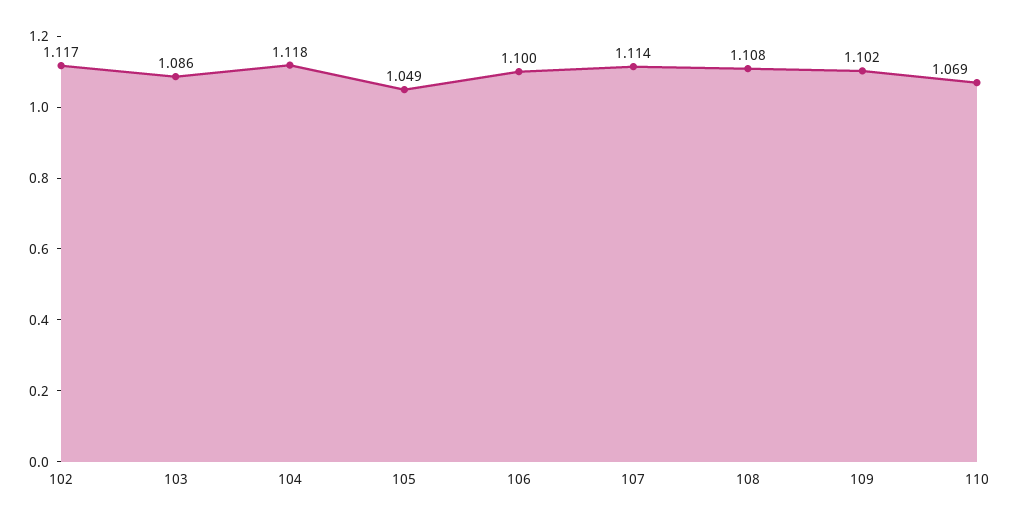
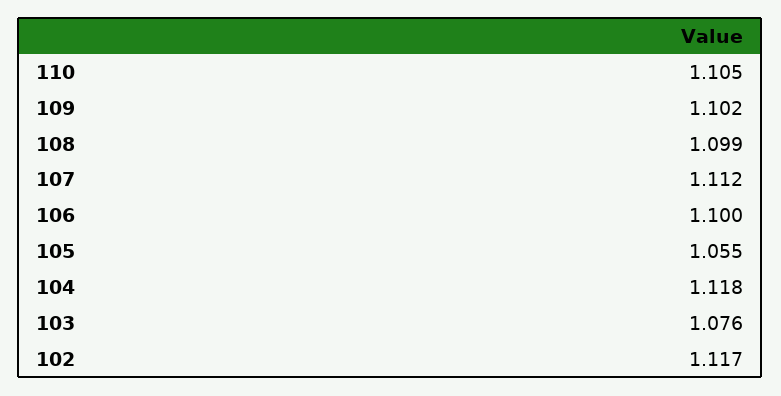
  {
    "102": 1.117,
-   "103": 1.086,
+   "103": 1.076,
    "104": 1.118,
-   "105": 1.049,
+   "105": 1.055,
    "106": 1.1,
-   "107": 1.114,
+   "107": 1.112,
-   "108": 1.108,
+   "108": 1.099,
    "109": 1.102,
-   "110": 1.069
+   "110": 1.105
  }

